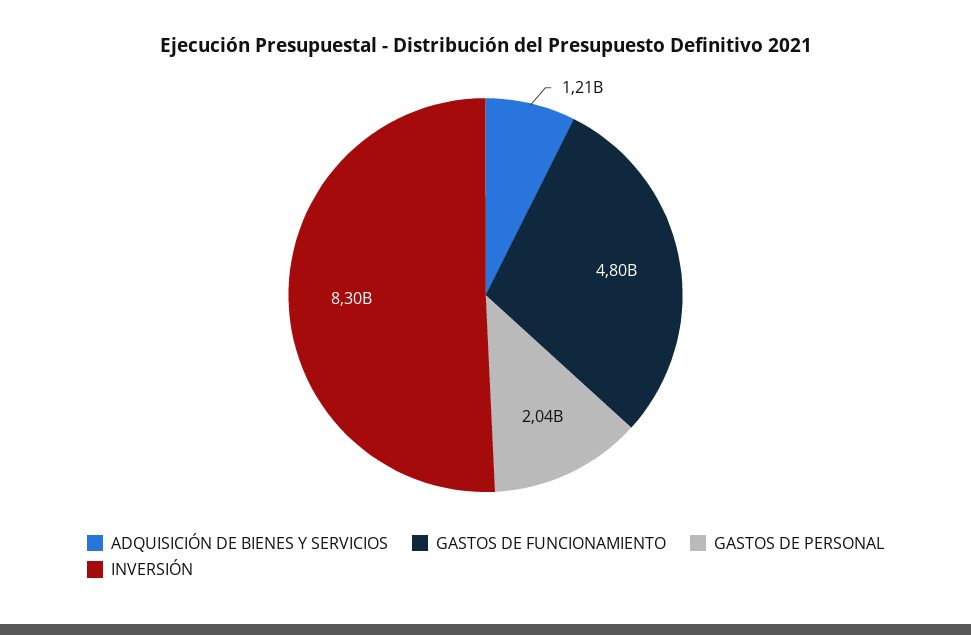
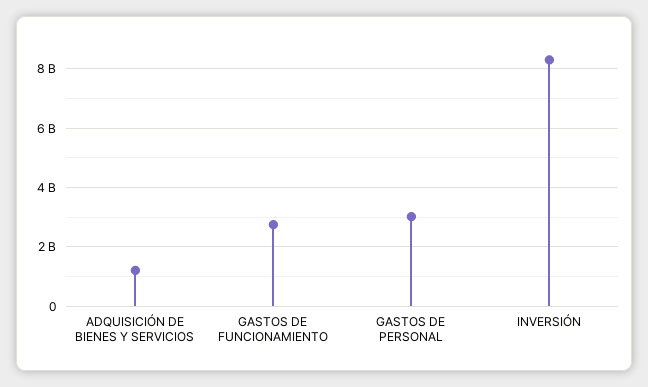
  {
    "ADQUISICIÓN DE BIENES Y SERVICIOS": 1210000000,
-   "GASTOS DE FUNCIONAMIENTO": 4800000000,
+   "GASTOS DE FUNCIONAMIENTO": 2750000000,
-   "GASTOS DE PERSONAL": 2040000000,
+   "GASTOS DE PERSONAL": 3000000000,
    "INVERSIÓN": 8300000000
  }

